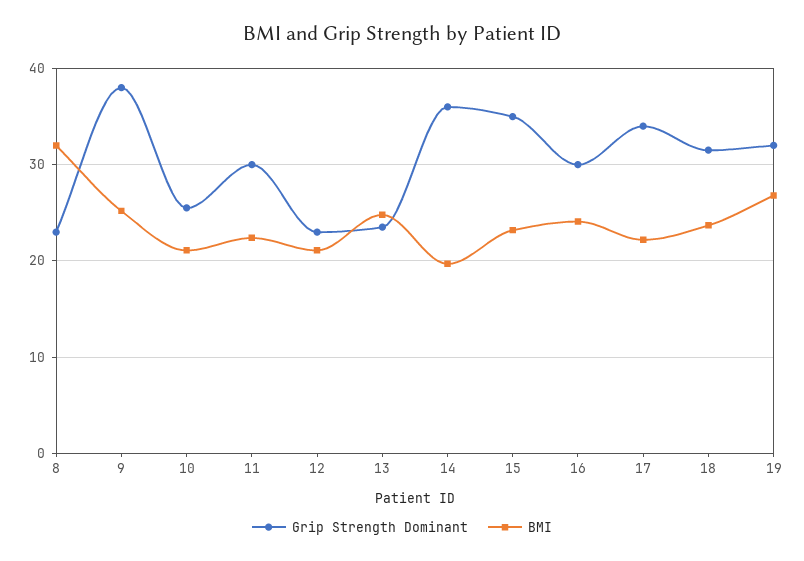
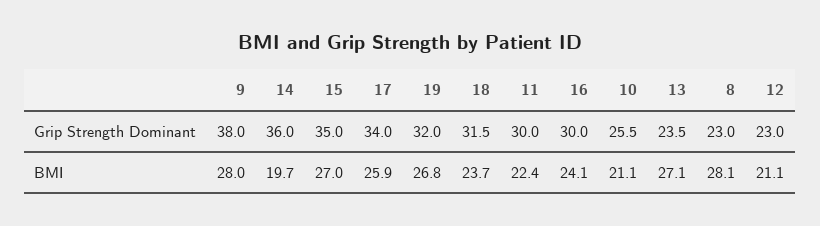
  {
    "Grip Strength Dominant": {
      "8": 23,
      "9": 38,
      "10": 25.5,
      "11": 30,
      "12": 23,
      "13": 23.5,
      "14": 36,
      "15": 35,
      "16": 30,
      "17": 34,
      "18": 31.5,
      "19": 32
    },
    "BMI": {
-     "8": 32,
+     "8": 28.1,
-     "9": 25,
+     "9": 28,
      "10": 21.1,
      "11": 22.4,
      "12": 21.1,
-     "13": 25,
+     "13": 27.1,
      "14": 19.7,
-     "15": 23,
+     "15": 27,
      "16": 24.1,
-     "17": 22,
+     "17": 25.9,
      "18": 23.7,
      "19": 26.8
    }
  }

